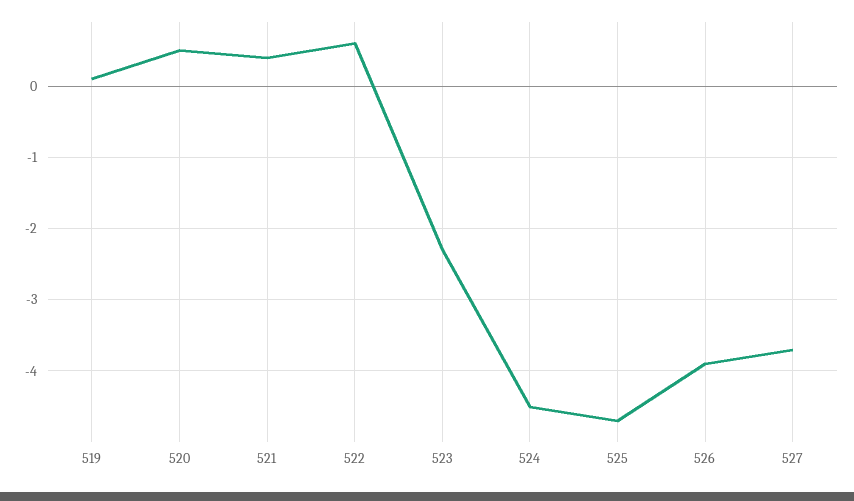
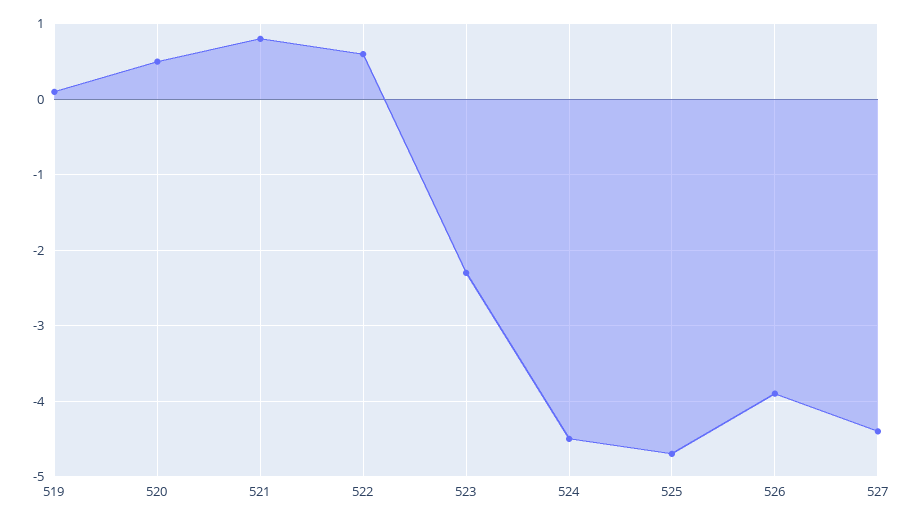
  {
    "519": 0.1,
    "520": 0.5,
-   "521": 0.4,
+   "521": 0.8,
    "522": 0.6,
    "523": -2.3,
    "524": -4.5,
    "525": -4.7,
    "526": -3.9,
-   "527": -3.7
+   "527": -4.4
  }

